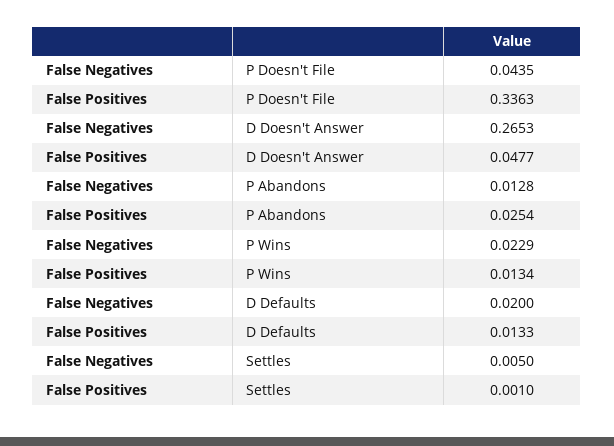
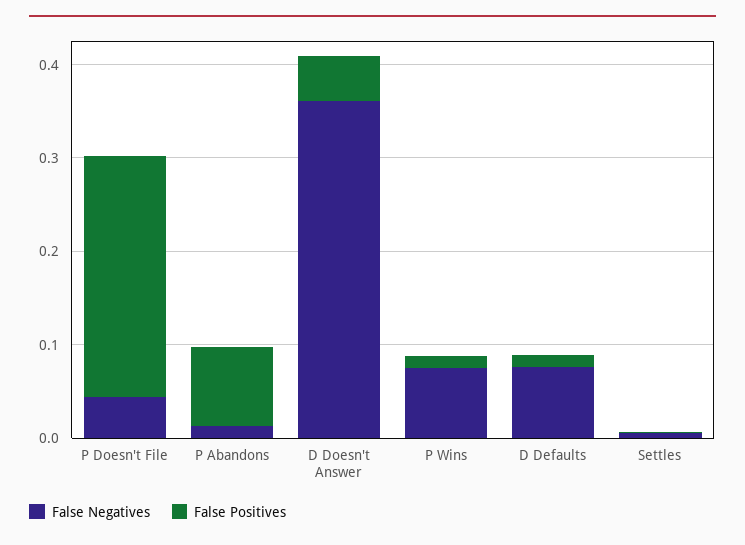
  {
    "False Negatives": {
      "P Doesn't File": 0.0435,
-     "D Doesn't Answer": 0.2653,
+     "D Doesn't Answer": 0.36,
      "P Abandons": 0.0128,
-     "P Wins": 0.0229,
+     "P Wins": 0.08,
-     "D Defaults": 0.02,
+     "D Defaults": 0.08,
      "Settles": 0.005
    },
    "False Positives": {
-     "P Doesn't File": 0.3363,
+     "P Doesn't File": 0.26,
      "D Doesn't Answer": 0.0477,
-     "P Abandons": 0.0254,
+     "P Abandons": 0.08,
      "P Wins": 0.0134,
      "D Defaults": 0.0133,
      "Settles": 0.001
    }
  }

